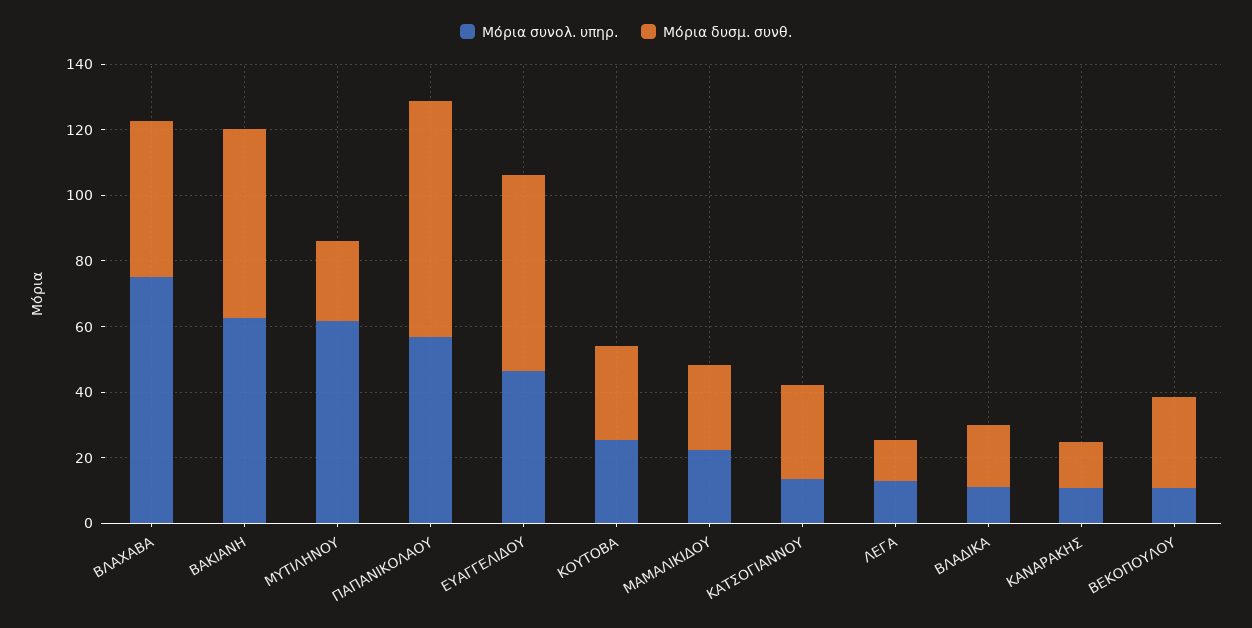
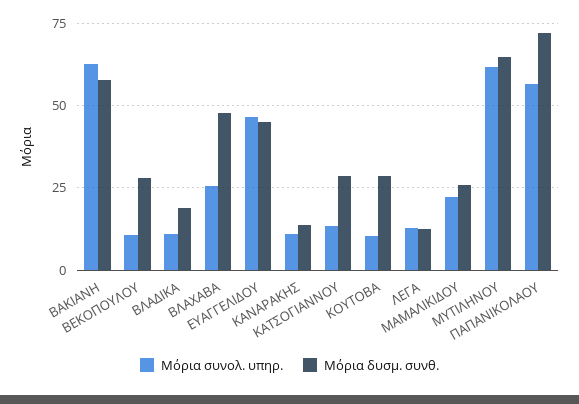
  {
    "Μόρια συνολ. υπηρ.": {
-     "ΒΛΑΧΑΒΑ": 75,
+     "ΒΛΑΧΑΒΑ": 25,
      "ΒΑΚΙΑΝΗ": 62.5,
      "ΜΥΤΙΛΗΝΟΥ": 62.5,
      "ΠΑΠΑΝΙΚΟΛΑΟΥ": 57.5,
      "ΕΥΑΓΓΕΛΙΔΟΥ": 47.5,
-     "ΚΟΥΤΟΒΑ": 25,
+     "ΚΟΥΤΟΒΑ": 10,
      "ΜΑΜΑΛΙΚΙΔΟΥ": 22.5,
      "ΚΑΤΣΟΓΙΑΝΝΟΥ": 12.5,
      "ΛΕΓΑ": 12.5,
      "ΒΛΑΔΙΚΑ": 10,
      "ΚΑΝΑΡΑΚΗΣ": 10,
      "ΒΕΚΟΠΟΥΛΟΥ": 10
    },
    "Μόρια δυσμ. συνθ.": {
      "ΒΛΑΧΑΒΑ": 47.5,
      "ΒΑΚΙΑΝΗ": 57.5,
-     "ΜΥΤΙΛΗΝΟΥ": 25,
+     "ΜΥΤΙΛΗΝΟΥ": 65,
      "ΠΑΠΑΝΙΚΟΛΑΟΥ": 72.5,
-     "ΕΥΑΓΓΕΛΙΔΟΥ": 60,
+     "ΕΥΑΓΓΕΛΙΔΟΥ": 45,
      "ΚΟΥΤΟΒΑ": 27.5,
      "ΜΑΜΑΛΙΚΙΔΟΥ": 25,
      "ΚΑΤΣΟΓΙΑΝΝΟΥ": 27.5,
      "ΛΕΓΑ": 12.5,
      "ΒΛΑΔΙΚΑ": 20,
      "ΚΑΝΑΡΑΚΗΣ": 15,
      "ΒΕΚΟΠΟΥΛΟΥ": 27.5
    }
  }

